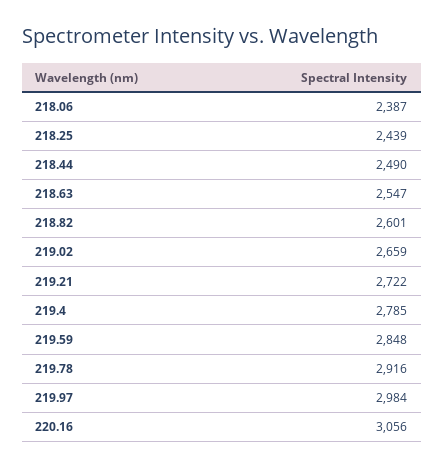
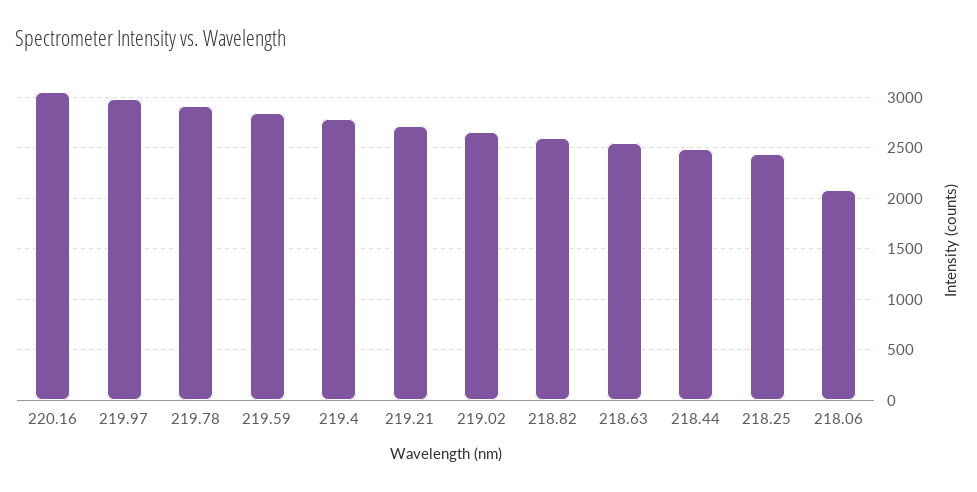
  {
-   "218.06": 2387,
+   "218.06": 2100,
    "218.25": 2439,
    "218.44": 2490,
    "218.63": 2547,
    "218.82": 2601,
    "219.02": 2659,
    "219.21": 2722,
    "219.4": 2785,
    "219.59": 2848,
    "219.78": 2916,
    "219.97": 2984,
    "220.16": 3056
  }

